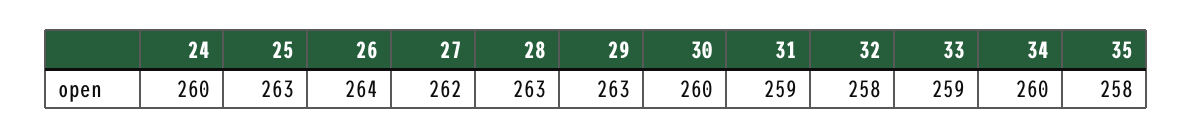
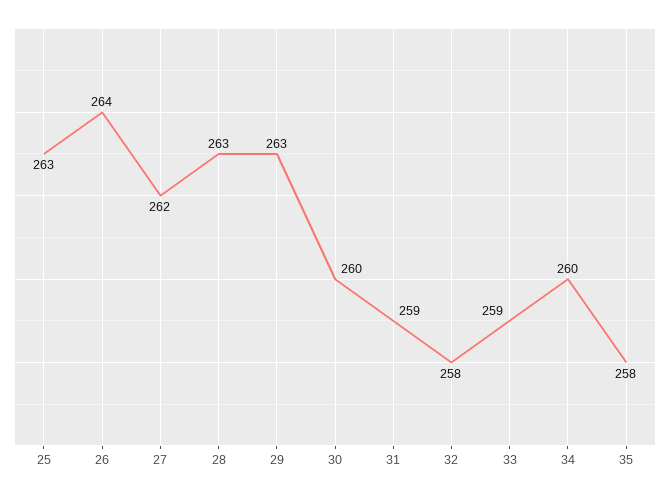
  {
-   "24": 260,
    "25": 263,
    "26": 264,
    "27": 262,
    "28": 263,
    "29": 263,
    "30": 260,
    "31": 259,
    "32": 258,
    "33": 259,
    "34": 260,
    "35": 258
  }

